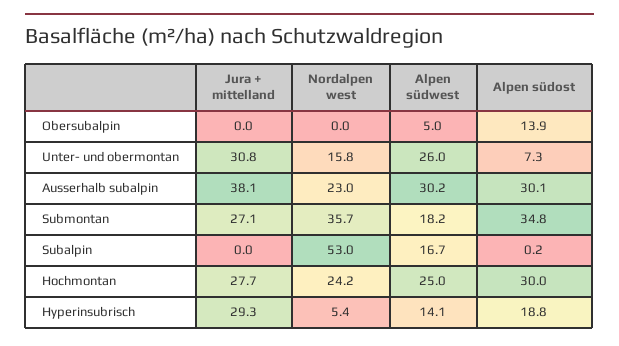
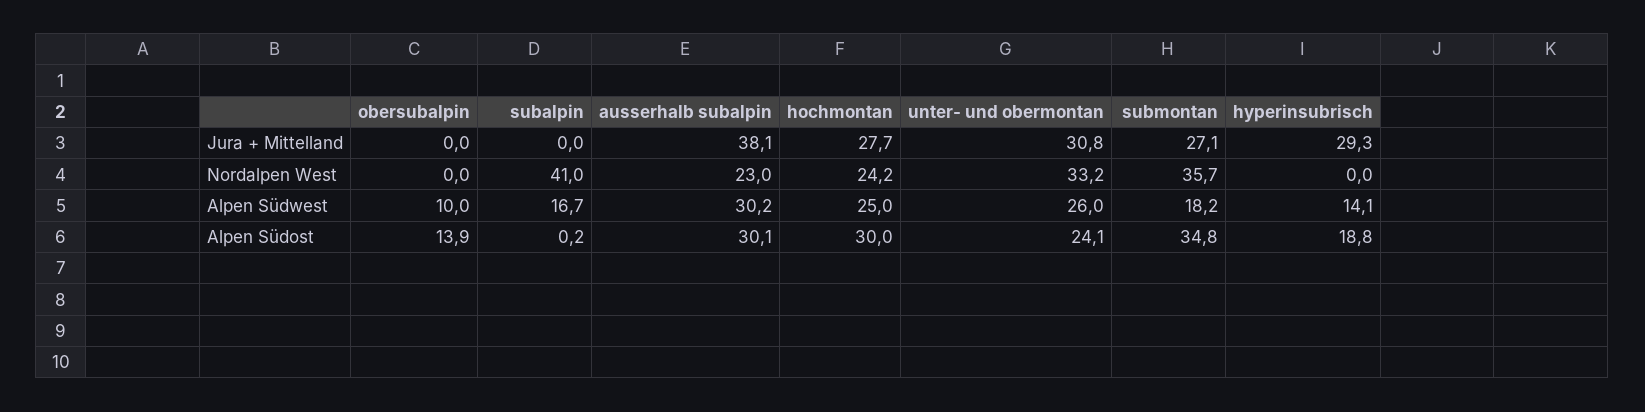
  {
    "Jura + mittelland": {
      "Obersubalpin": 0,
      "Unter- und obermontan": 30.8,
      "Ausserhalb subalpin": 38.1,
      "Submontan": 27.1,
      "Subalpin": 0,
      "Hochmontan": 27.7,
      "Hyperinsubrisch": 29.3
    },
    "Nordalpen west": {
      "Obersubalpin": 0,
-     "Unter- und obermontan": 15.8,
+     "Unter- und obermontan": 33.2,
      "Ausserhalb subalpin": 23,
      "Submontan": 35.7,
-     "Subalpin": 53,
+     "Subalpin": 41,
      "Hochmontan": 24.2,
-     "Hyperinsubrisch": 5.4
+     "Hyperinsubrisch": 0
    },
    "Alpen südwest": {
-     "Obersubalpin": 5,
+     "Obersubalpin": 10,
      "Unter- und obermontan": 26,
      "Ausserhalb subalpin": 30.2,
      "Submontan": 18.2,
      "Subalpin": 16.7,
      "Hochmontan": 25,
      "Hyperinsubrisch": 14.1
    },
    "Alpen südost": {
      "Obersubalpin": 13.9,
-     "Unter- und obermontan": 7.3,
+     "Unter- und obermontan": 24.1,
      "Ausserhalb subalpin": 30.1,
      "Submontan": 34.8,
      "Subalpin": 0.2,
      "Hochmontan": 30,
      "Hyperinsubrisch": 18.8
    }
  }

